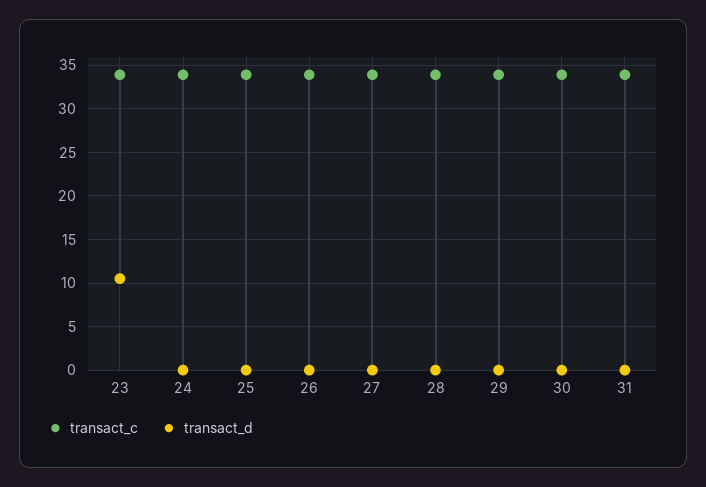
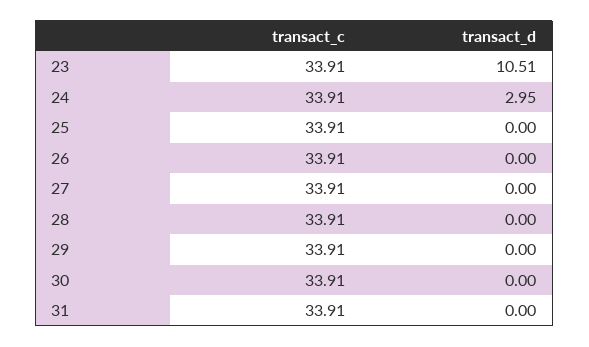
  {
    "transact_c": {
      "23": 33.91,
      "24": 33.91,
      "25": 33.91,
      "26": 33.91,
      "27": 33.91,
      "28": 33.91,
      "29": 33.91,
      "30": 33.91,
      "31": 33.91
    },
    "transact_d": {
      "23": 10.51,
-     "24": 0,
+     "24": 2.95,
      "25": 0,
      "26": 0,
      "27": 0,
      "28": 0,
      "29": 0,
      "30": 0,
      "31": 0
    }
  }

